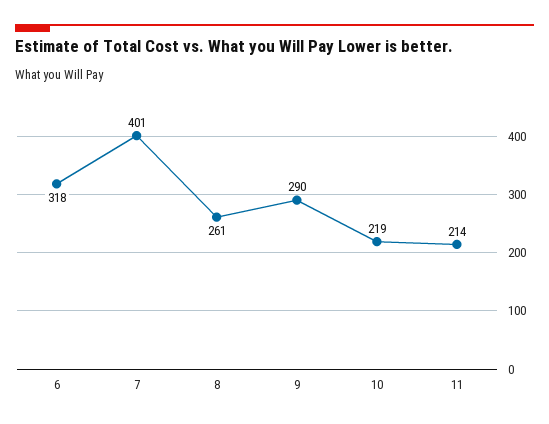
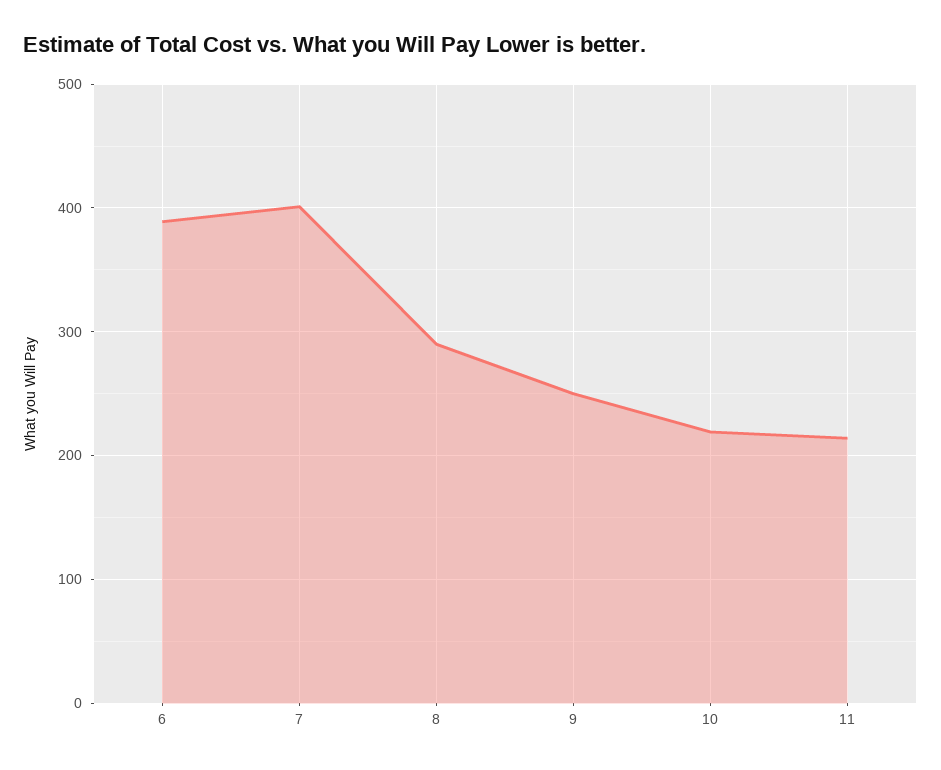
  {
-   "6": 318,
+   "6": 390,
    "7": 401,
-   "8": 261,
+   "8": 290,
-   "9": 290,
+   "9": 250,
    "10": 219,
    "11": 214
  }

